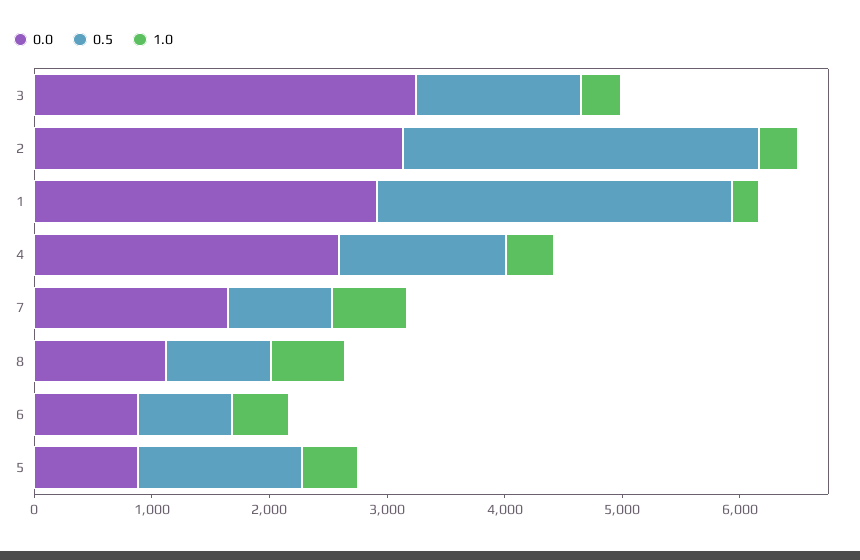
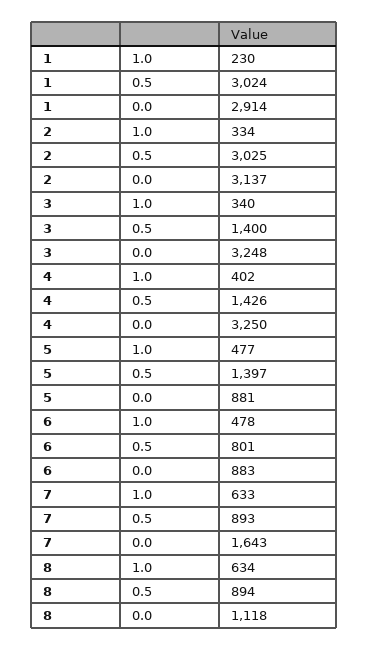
  {
    "0.0": {
      "3": 3248,
      "2": 3137,
      "1": 2914,
-     "4": 2600,
+     "4": 3250,
      "7": 1643,
      "8": 1118,
      "6": 883,
      "5": 881
    },
    "0.5": {
      "3": 1400,
      "2": 3025,
      "1": 3024,
      "4": 1426,
      "7": 893,
      "8": 894,
      "6": 801,
      "5": 1397
    },
    "1.0": {
      "3": 340,
      "2": 334,
      "1": 230,
      "4": 402,
      "7": 633,
      "8": 634,
      "6": 478,
      "5": 477
    }
  }

